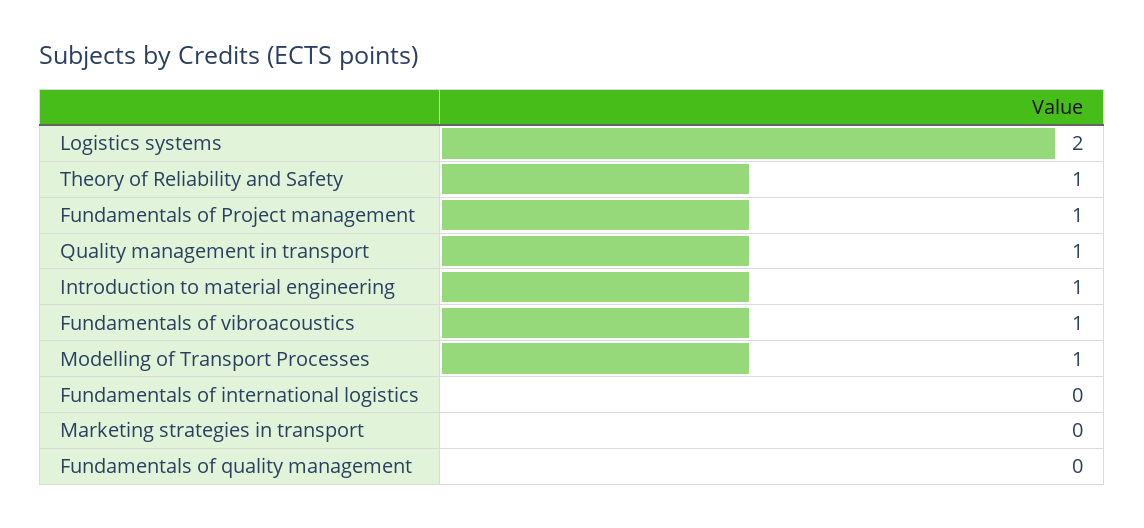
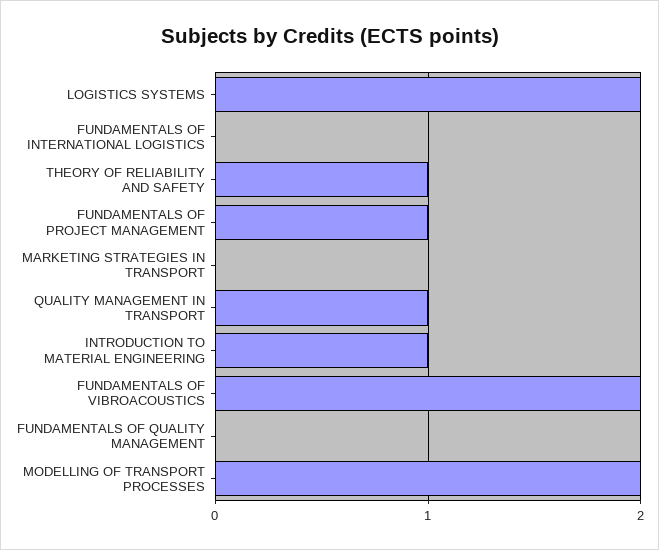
  {
    "Logistics systems": 2,
    "Theory of Reliability and Safety": 1,
    "Fundamentals of Project management": 1,
    "Quality management in transport": 1,
    "Introduction to material engineering": 1,
-   "Fundamentals of vibroacoustics": 1,
+   "Fundamentals of vibroacoustics": 2,
-   "Modelling of Transport Processes": 1,
+   "Modelling of Transport Processes": 2,
    "Fundamentals of international logistics": 0,
    "Marketing strategies in transport": 0,
    "Fundamentals of quality management": 0
  }

